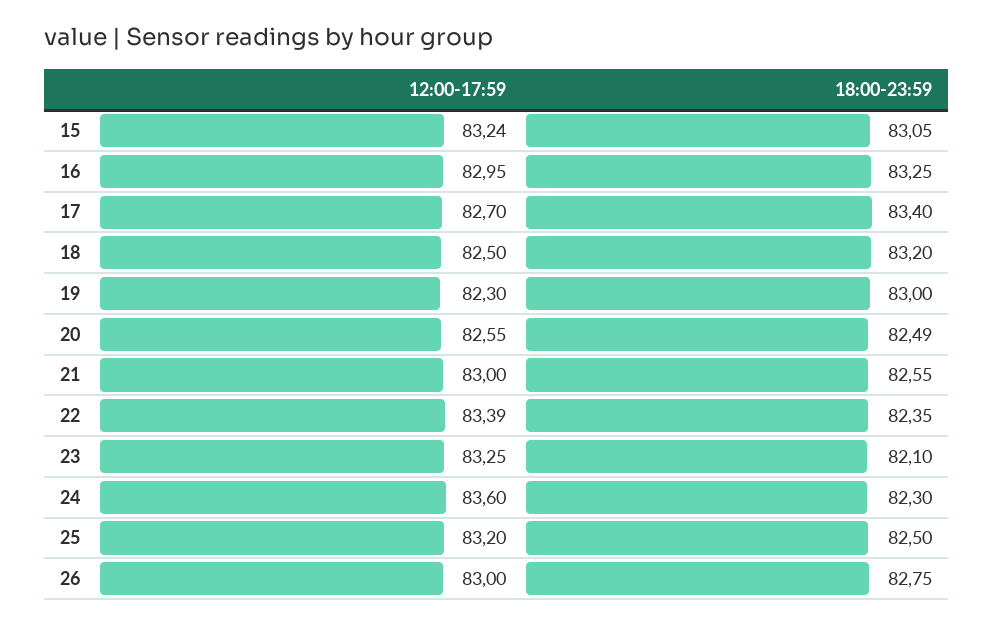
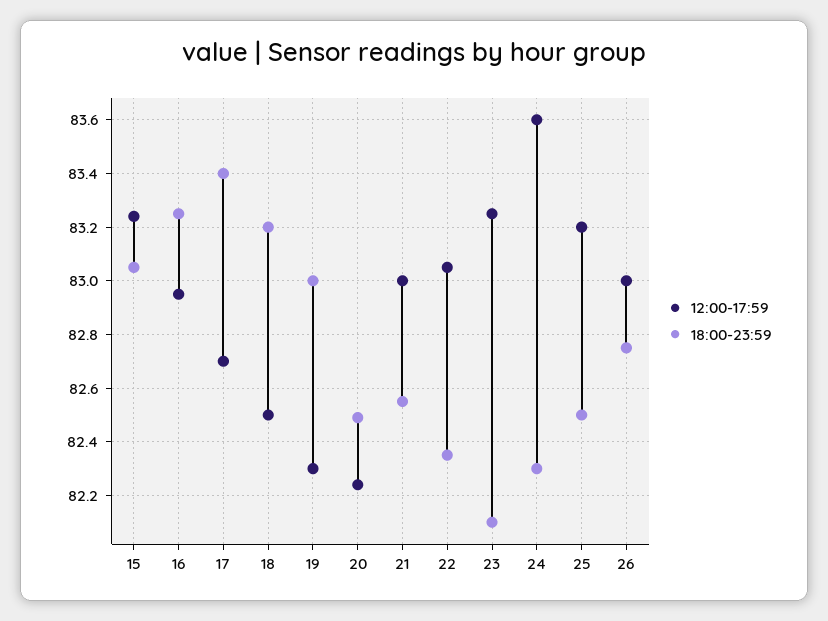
  {
    "12:00-17:59": {
      "15": 83.24,
      "16": 82.95,
      "17": 82.7,
      "18": 82.5,
      "19": 82.3,
-     "20": 82.55,
+     "20": 82.25,
      "21": 83,
-     "22": 83.39,
+     "22": 83.05,
      "23": 83.25,
      "24": 83.6,
      "25": 83.2,
      "26": 83
    },
    "18:00-23:59": {
      "15": 83.05,
      "16": 83.25,
      "17": 83.4,
      "18": 83.2,
      "19": 83,
      "20": 82.49,
      "21": 82.55,
      "22": 82.35,
      "23": 82.1,
      "24": 82.3,
      "25": 82.5,
      "26": 82.75
    }
  }

